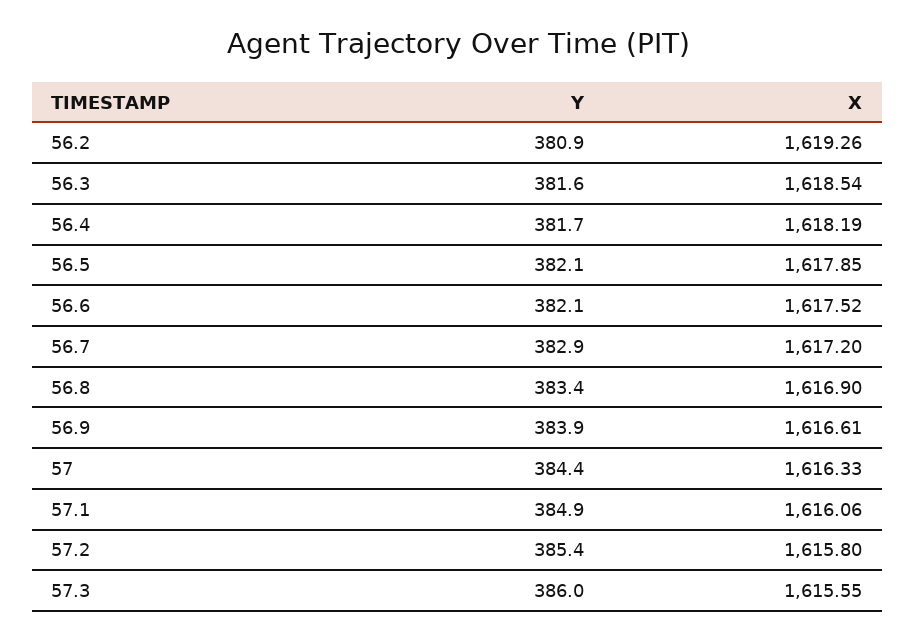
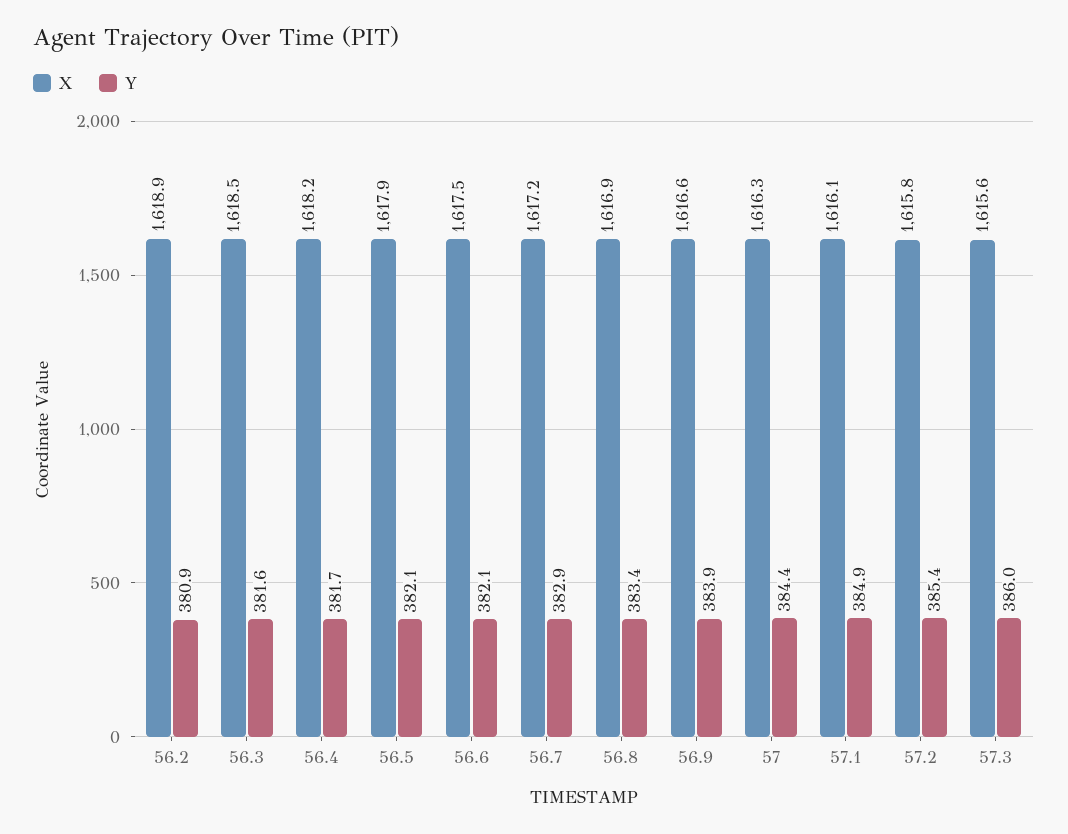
  {
    "Y": {
      "56.2": 380.9,
      "56.3": 381.6,
      "56.4": 381.7,
      "56.5": 382.1,
      "56.6": 382.1,
      "56.7": 382.9,
      "56.8": 383.4,
      "56.9": 383.9,
      "57": 384.4,
      "57.1": 384.9,
      "57.2": 385.4,
      "57.3": 386
    },
    "X": {
-     "56.2": 1619.26,
+     "56.2": 1618.9,
      "56.3": 1618.54,
      "56.4": 1618.19,
      "56.5": 1617.85,
      "56.6": 1617.52,
      "56.7": 1617.2,
      "56.8": 1616.9,
      "56.9": 1616.61,
      "57": 1616.33,
      "57.1": 1616.06,
      "57.2": 1615.8,
      "57.3": 1615.55
    }
  }

